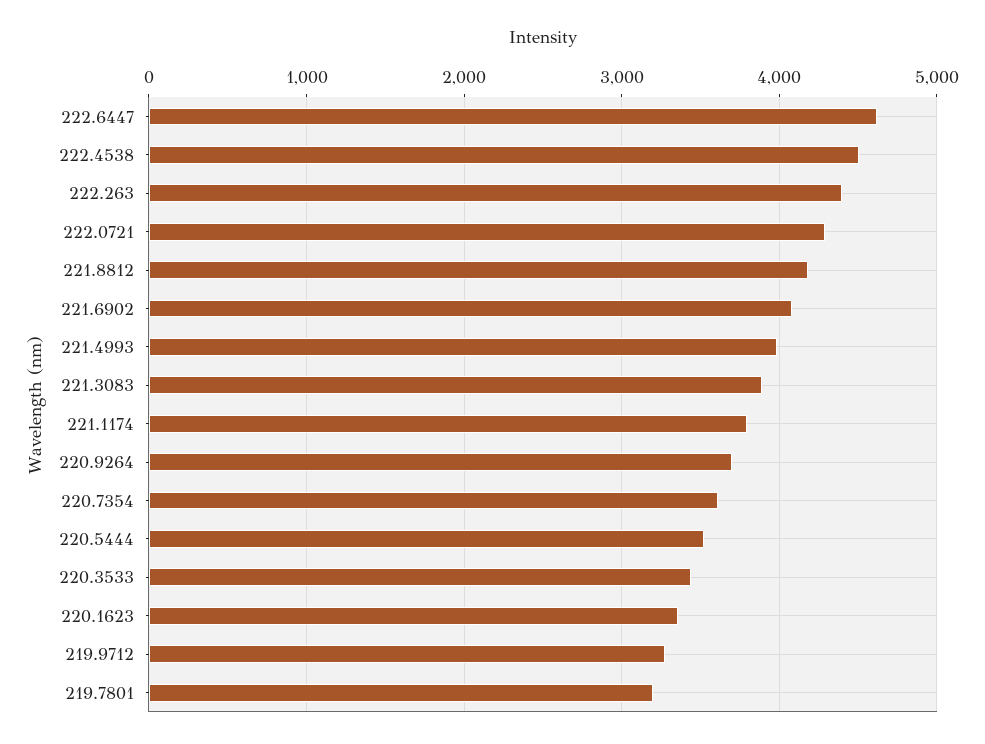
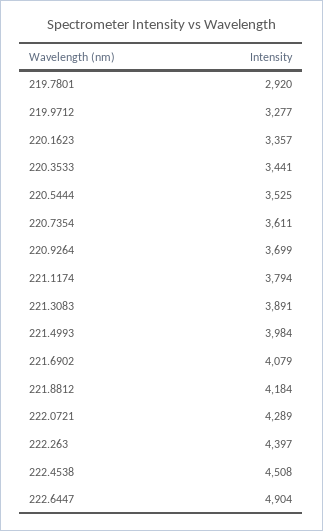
  {
-   "222.6447": 4600,
+   "222.6447": 4904,
    "222.4538": 4508,
    "222.263": 4397,
    "222.0721": 4289,
    "221.8812": 4184,
    "221.6902": 4079,
    "221.4993": 3984,
    "221.3083": 3891,
    "221.1174": 3794,
    "220.9264": 3699,
    "220.7354": 3611,
    "220.5444": 3525,
    "220.3533": 3441,
    "220.1623": 3357,
    "219.9712": 3277,
-   "219.7801": 3200
+   "219.7801": 2920
  }

